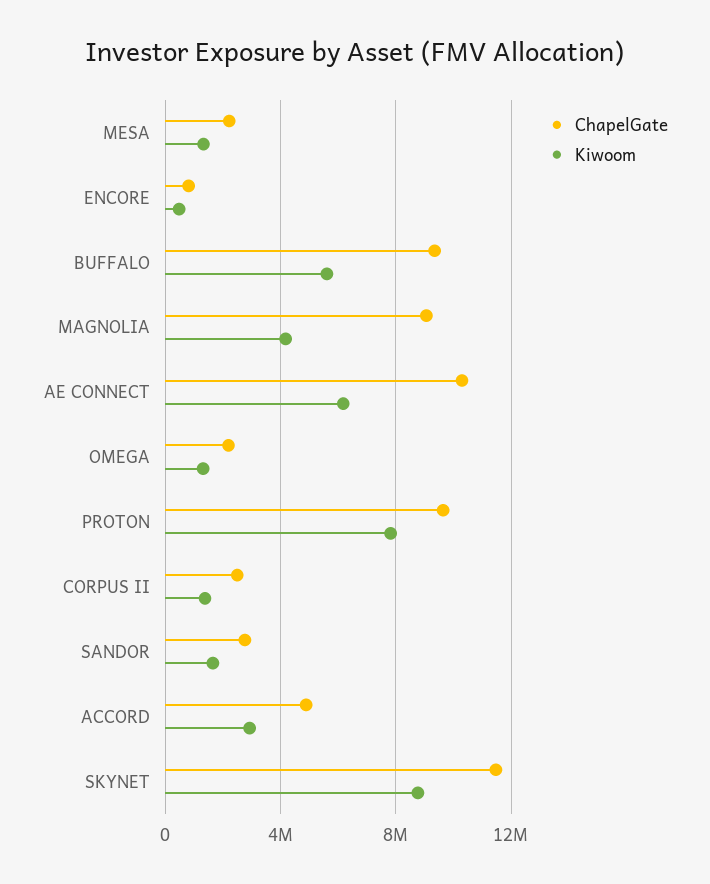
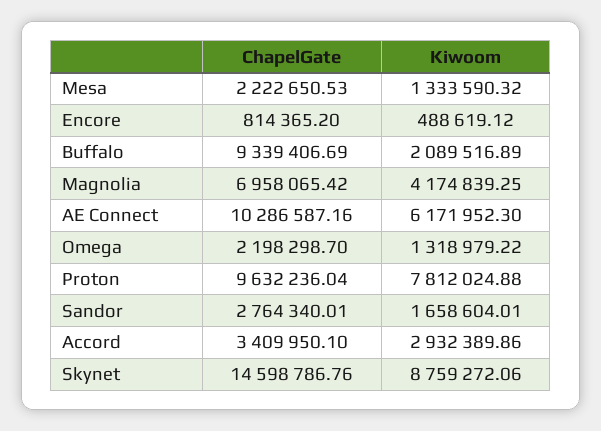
  {
    "ChapelGate": {
      "MESA": 2222650.53,
      "ENCORE": 814365.2,
      "BUFFALO": 9339406.69,
-     "MAGNOLIA": 9000000,
+     "MAGNOLIA": 6958065.42,
      "AE CONNECT": 10286587.16,
      "OMEGA": 2198298.7,
      "PROTON": 9632236.04,
-     "CORPUS II": 2500000,
      "SANDOR": 2764340.01,
-     "ACCORD": 5000000,
+     "ACCORD": 3409950.1,
-     "SKYNET": 11500000
+     "SKYNET": 14598786.76
    },
    "Kiwoom": {
      "MESA": 1333590.32,
      "ENCORE": 488619.12,
-     "BUFFALO": 5500000,
+     "BUFFALO": 2089516.89,
      "MAGNOLIA": 4174839.25,
      "AE CONNECT": 6171952.3,
      "OMEGA": 1318979.22,
      "PROTON": 7812024.88,
-     "CORPUS II": 1500000,
      "SANDOR": 1658604.01,
      "ACCORD": 2932389.86,
      "SKYNET": 8759272.06
    }
  }

